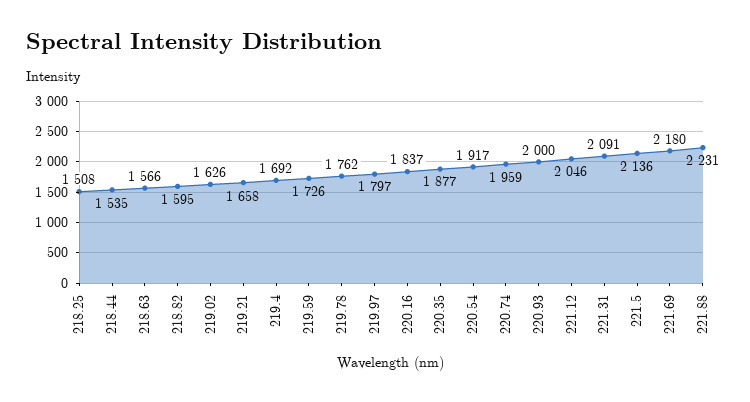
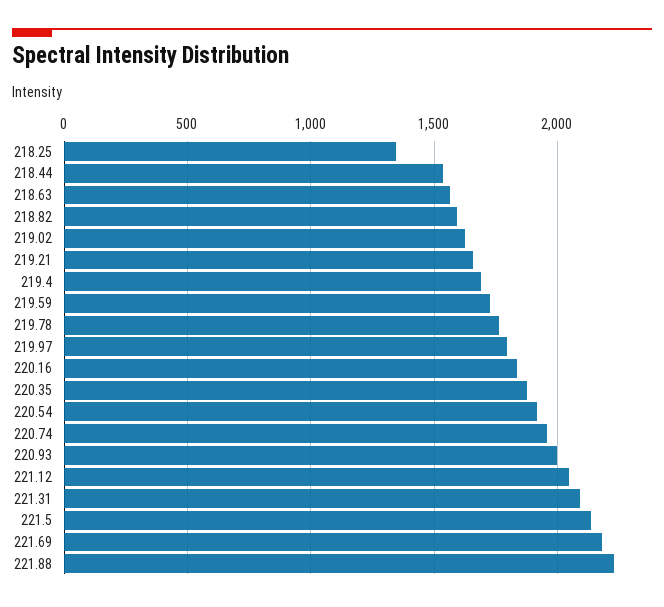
  {
-   "218.25": 1508,
+   "218.25": 1350,
    "218.44": 1535,
    "218.63": 1566,
    "218.82": 1595,
    "219.02": 1626,
    "219.21": 1658,
    "219.4": 1692,
    "219.59": 1726,
    "219.78": 1762,
    "219.97": 1797,
    "220.16": 1837,
    "220.35": 1877,
    "220.54": 1917,
    "220.74": 1959,
    "220.93": 2000,
    "221.12": 2046,
    "221.31": 2091,
    "221.5": 2136,
    "221.69": 2180,
    "221.88": 2231
  }

